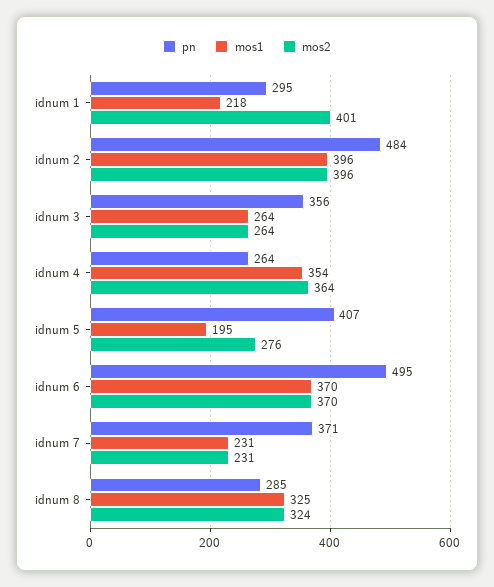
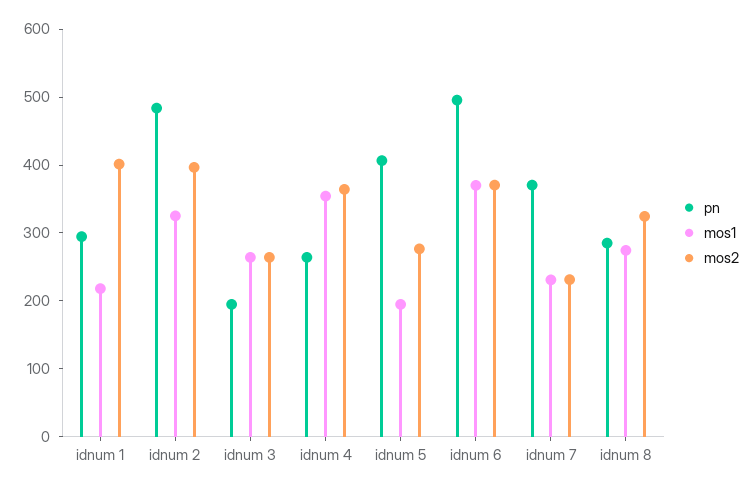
  {
    "pn": {
      "idnum 1": 295,
      "idnum 2": 484,
-     "idnum 3": 356,
+     "idnum 3": 200,
      "idnum 4": 264,
      "idnum 5": 407,
      "idnum 6": 495,
      "idnum 7": 371,
      "idnum 8": 285
    },
    "mos1": {
      "idnum 1": 218,
-     "idnum 2": 396,
+     "idnum 2": 320,
      "idnum 3": 264,
      "idnum 4": 354,
      "idnum 5": 195,
      "idnum 6": 370,
      "idnum 7": 231,
-     "idnum 8": 325
+     "idnum 8": 280
    },
    "mos2": {
      "idnum 1": 401,
      "idnum 2": 396,
      "idnum 3": 264,
      "idnum 4": 364,
      "idnum 5": 276,
      "idnum 6": 370,
      "idnum 7": 231,
      "idnum 8": 324
    }
  }

